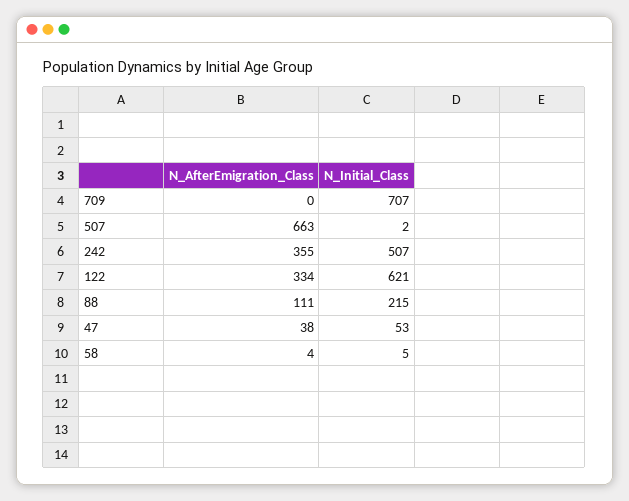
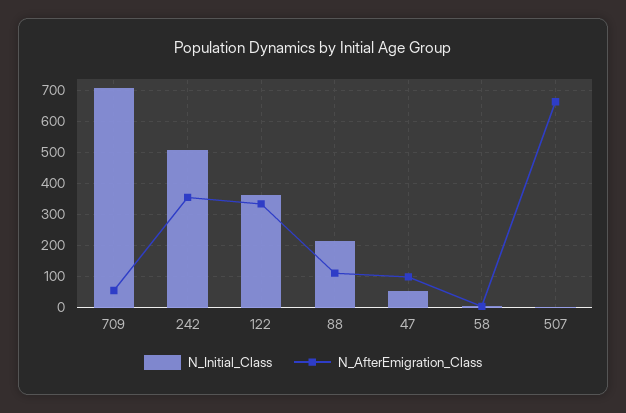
  {
    "N_AfterEmigration_Class": {
-     "709": 0,
+     "709": 60,
      "507": 663,
      "242": 355,
      "122": 334,
      "88": 111,
-     "47": 38,
+     "47": 100,
      "58": 4
    },
    "N_Initial_Class": {
      "709": 707,
      "507": 2,
      "242": 507,
-     "122": 621,
+     "122": 360,
      "88": 215,
      "47": 53,
      "58": 5
    }
  }

